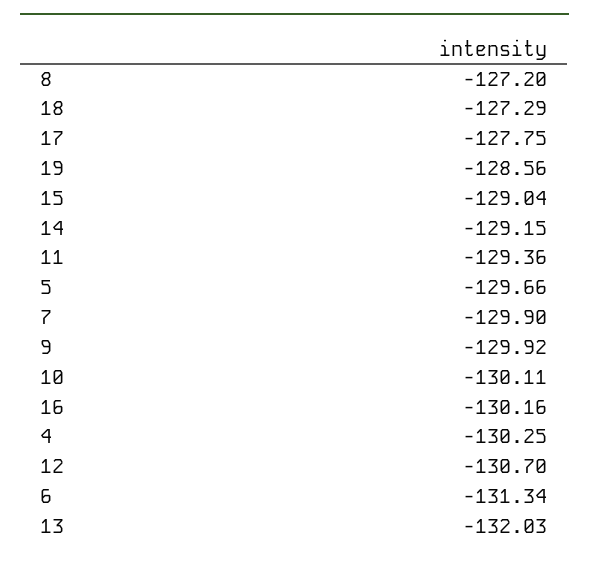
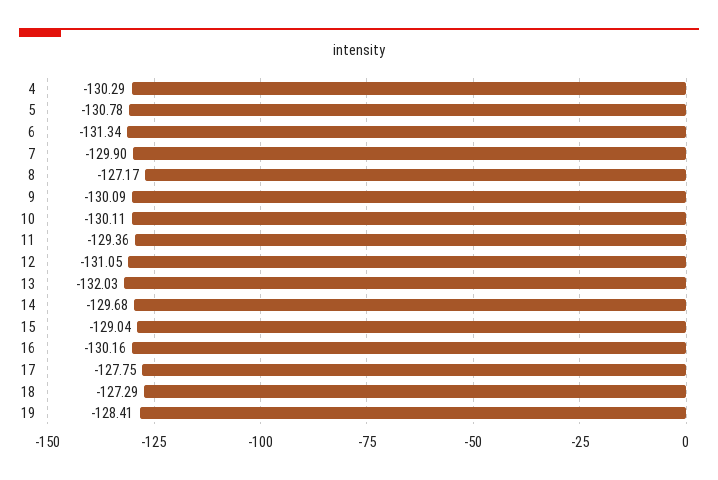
  {
-   "8": -127.2,
+   "8": -127.17,
    "18": -127.29,
    "17": -127.75,
-   "19": -128.56,
+   "19": -128.41,
    "15": -129.04,
-   "14": -129.15,
+   "14": -129.68,
    "11": -129.36,
-   "5": -129.66,
+   "5": -130.78,
    "7": -129.9,
-   "9": -129.92,
+   "9": -130.09,
    "10": -130.11,
    "16": -130.16,
-   "4": -130.25,
+   "4": -130.29,
-   "12": -130.7,
+   "12": -131.05,
    "6": -131.34,
    "13": -132.03
  }

